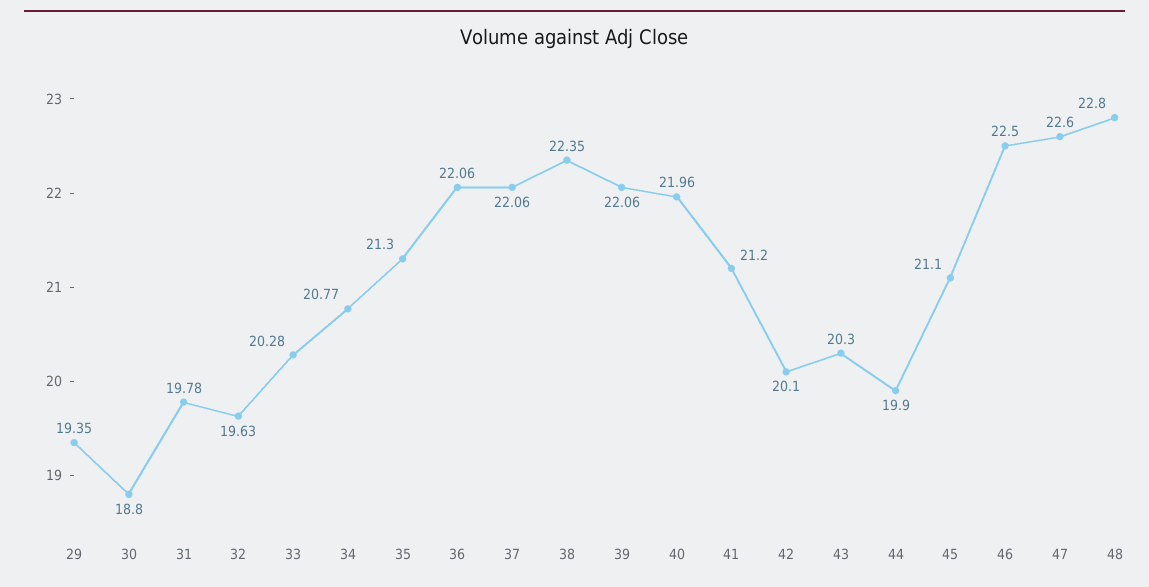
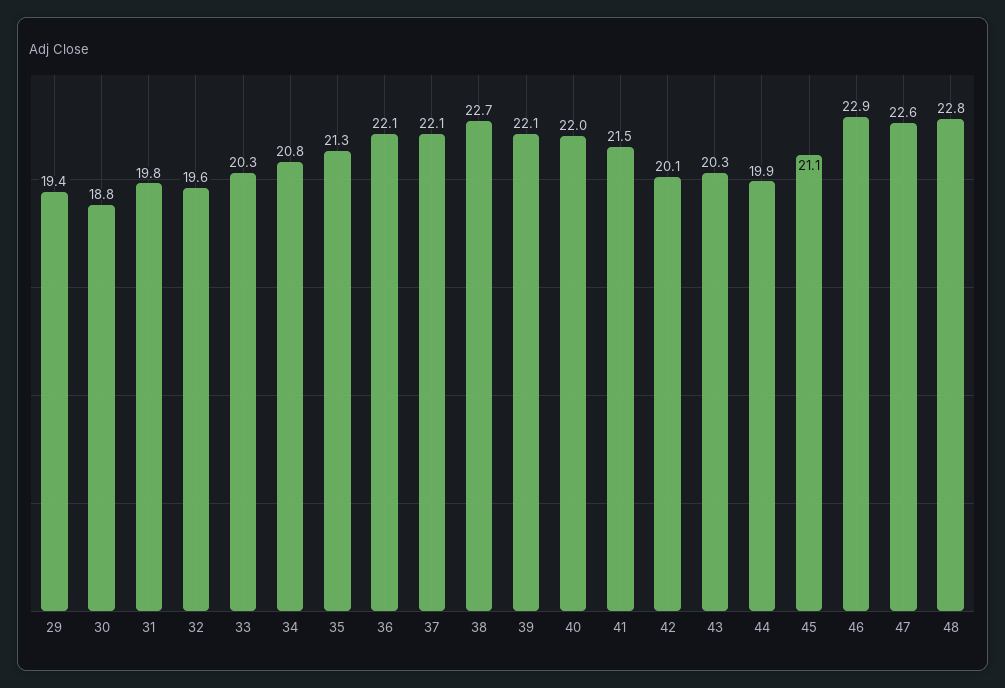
  {
    "29": 19.35,
    "30": 18.8,
    "31": 19.78,
    "32": 19.63,
    "33": 20.28,
    "34": 20.77,
    "35": 21.3,
    "36": 22.06,
    "37": 22.06,
-   "38": 22.35,
+   "38": 22.7,
    "39": 22.06,
    "40": 21.96,
-   "41": 21.2,
+   "41": 21.5,
    "42": 20.1,
    "43": 20.3,
    "44": 19.9,
    "45": 21.1,
-   "46": 22.5,
+   "46": 22.9,
    "47": 22.6,
    "48": 22.8
  }

